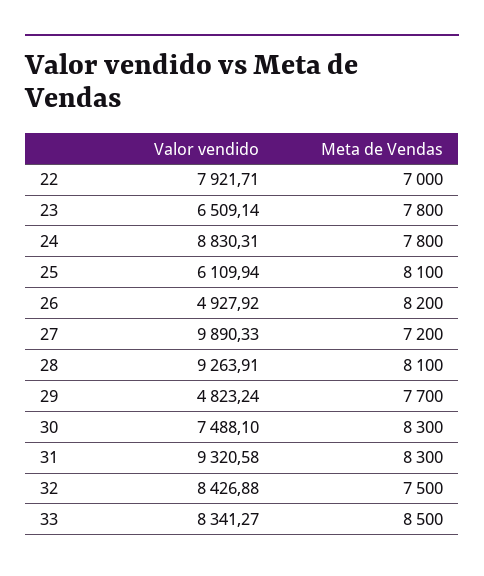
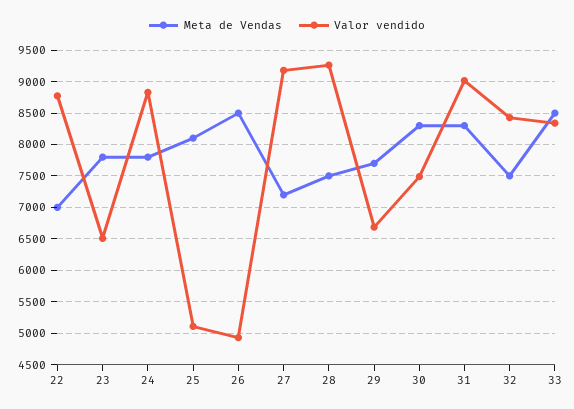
  {
    "Valor vendido": {
-     "22": 7921.71,
+     "22": 8800,
      "23": 6509.14,
      "24": 8830.31,
-     "25": 6109.94,
+     "25": 5100,
      "26": 4927.92,
-     "27": 9890.33,
+     "27": 9200,
      "28": 9263.91,
-     "29": 4823.24,
+     "29": 6700,
      "30": 7488.1,
-     "31": 9320.58,
+     "31": 9000,
      "32": 8426.88,
      "33": 8341.27
    },
    "Meta de Vendas": {
      "22": 7000,
      "23": 7800,
      "24": 7800,
      "25": 8100,
-     "26": 8200,
+     "26": 8500,
      "27": 7200,
-     "28": 8100,
+     "28": 7500,
      "29": 7700,
      "30": 8300,
      "31": 8300,
      "32": 7500,
      "33": 8500
    }
  }

